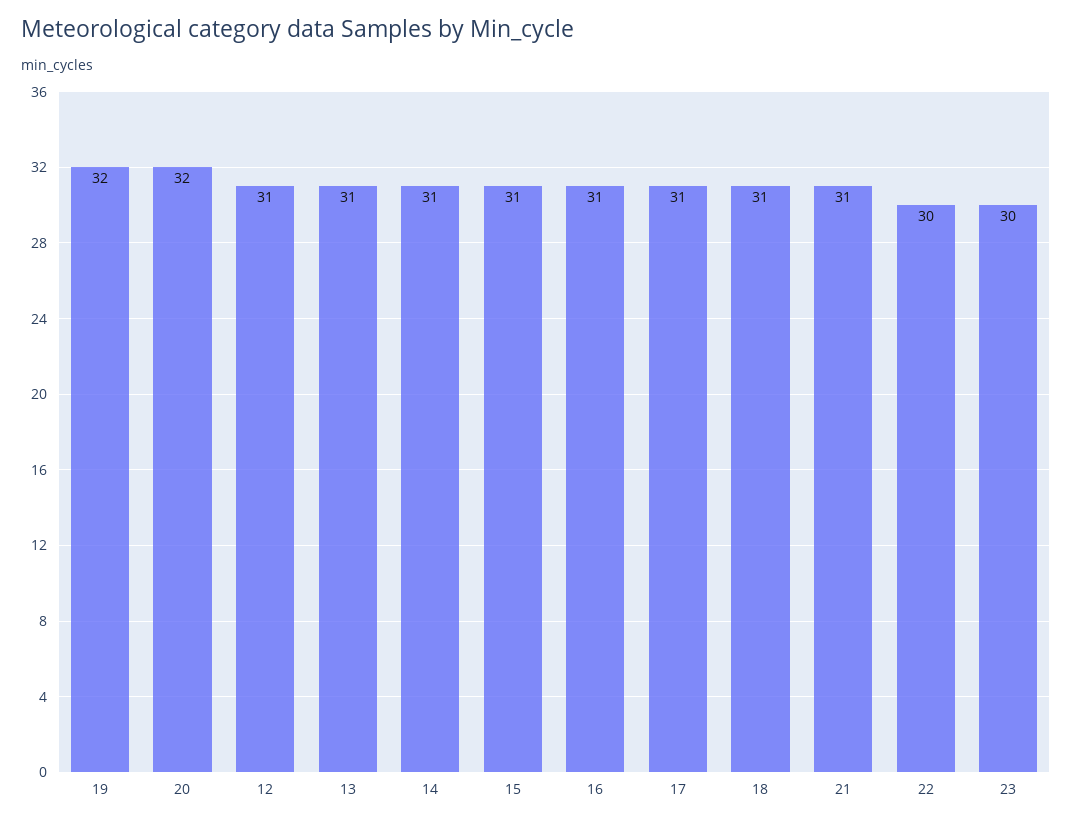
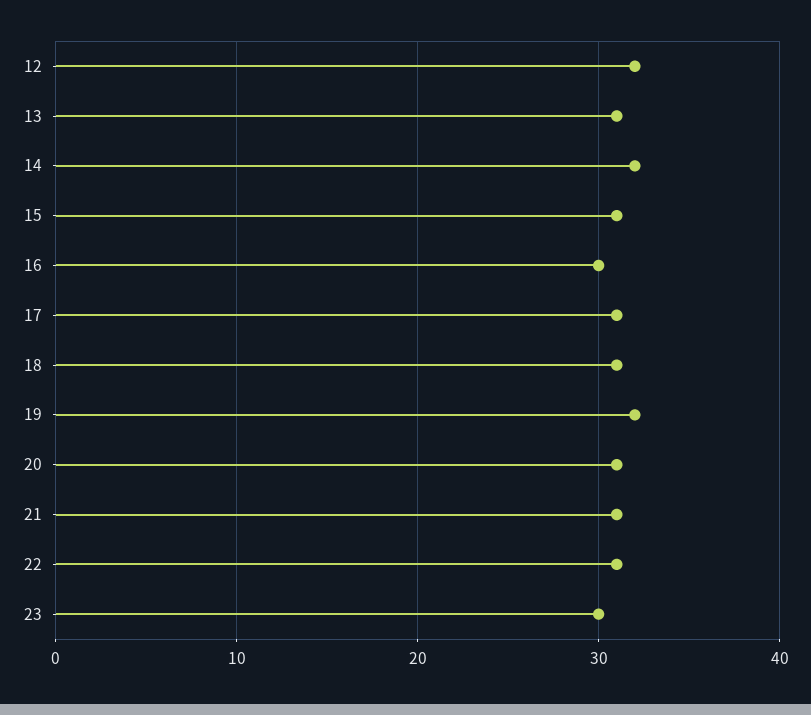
  {
    "19": 32,
-   "20": 32,
+   "20": 31,
-   "12": 31,
+   "12": 32,
    "13": 31,
-   "14": 31,
+   "14": 32,
    "15": 31,
-   "16": 31,
+   "16": 30,
    "17": 31,
    "18": 31,
    "21": 31,
-   "22": 30,
+   "22": 31,
    "23": 30
  }

